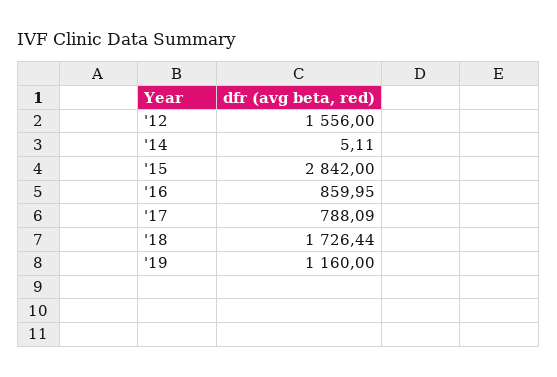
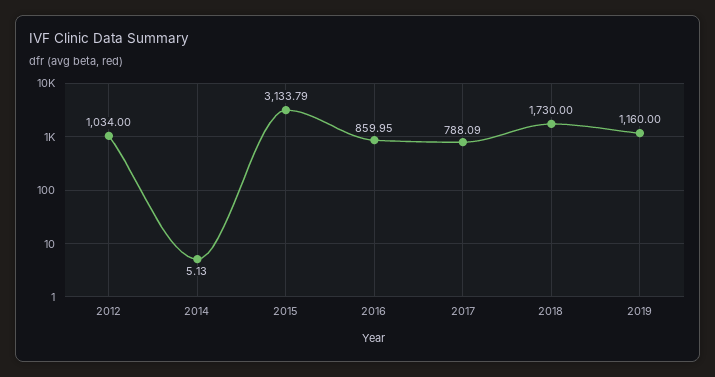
  {
-   "'12": 1556,
+   "'12": 1034,
-   "'14": 5.11,
+   "'14": 5.13,
-   "'15": 2842,
+   "'15": 3133.79,
    "'16": 859.95,
    "'17": 788.09,
-   "'18": 1726.44,
+   "'18": 1730,
    "'19": 1160
  }

